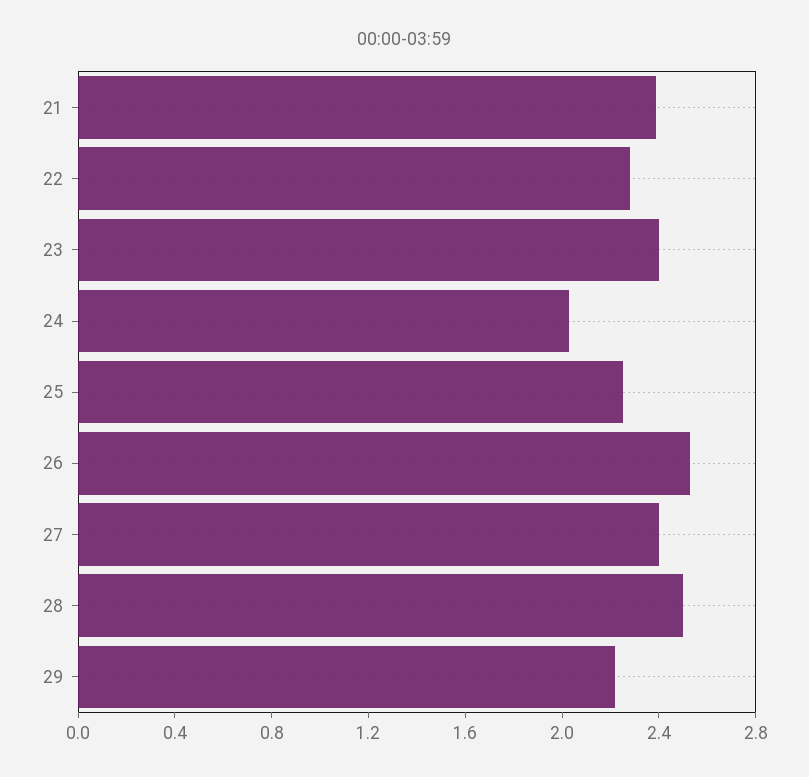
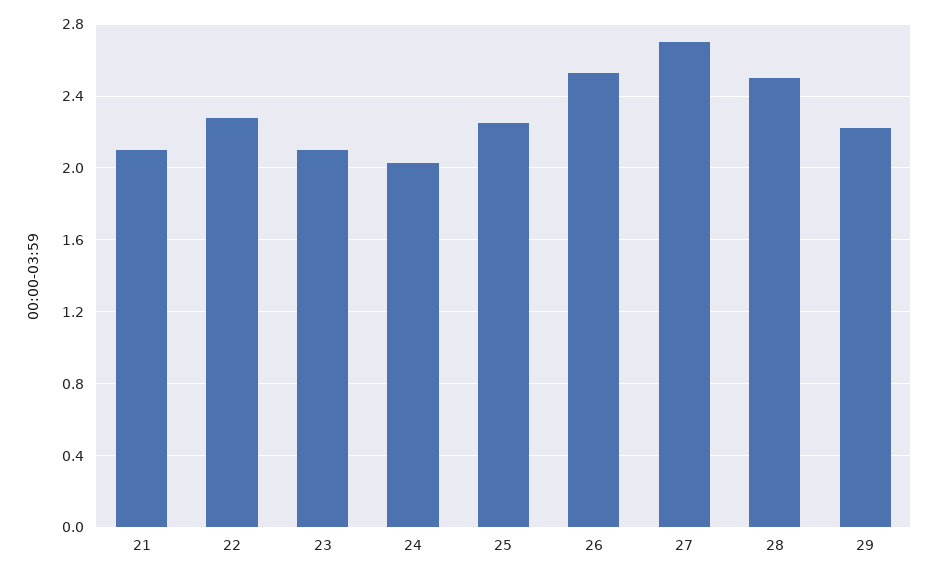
  {
-   "21": 2.4,
+   "21": 2.1,
    "22": 2.3,
-   "23": 2.4,
+   "23": 2.1,
    "24": 2.05,
    "25": 2.25,
    "26": 2.55,
-   "27": 2.4,
+   "27": 2.7,
    "28": 2.5,
    "29": 2.2
  }

